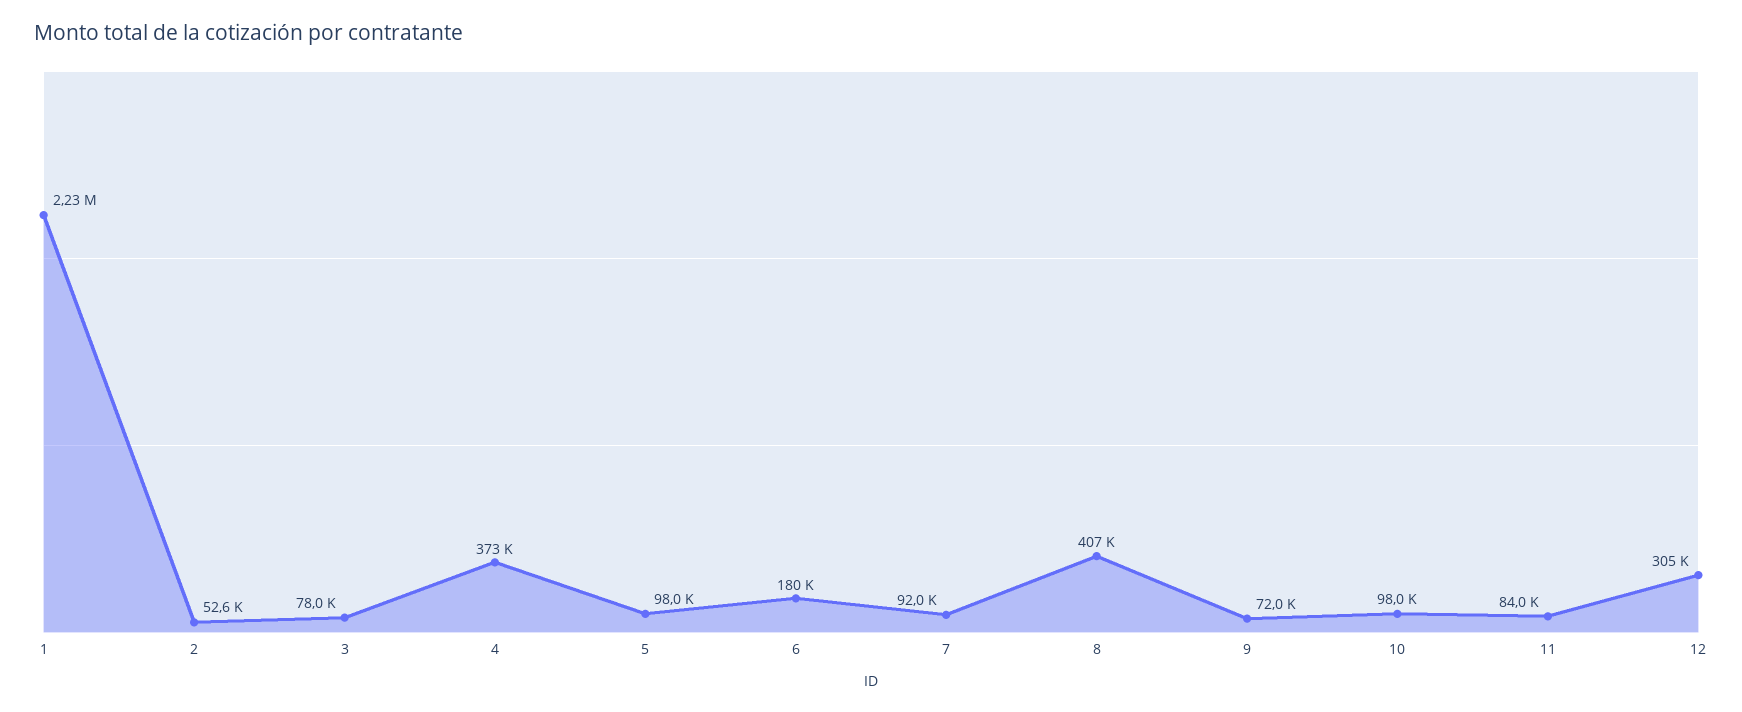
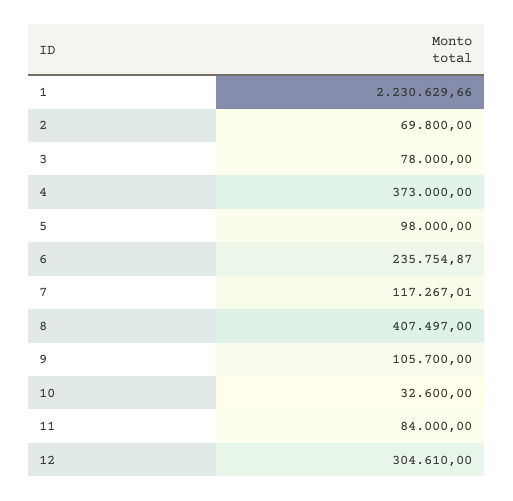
  {
    "1": 2230629.66,
-   "2": 52600,
+   "2": 69800,
    "3": 78000,
    "4": 373000,
    "5": 98000,
-   "6": 180000,
+   "6": 235754.87,
-   "7": 92000,
+   "7": 117267.01,
    "8": 407497,
-   "9": 72000,
+   "9": 105700,
-   "10": 98000,
+   "10": 32600,
    "11": 84000,
    "12": 304610
  }

